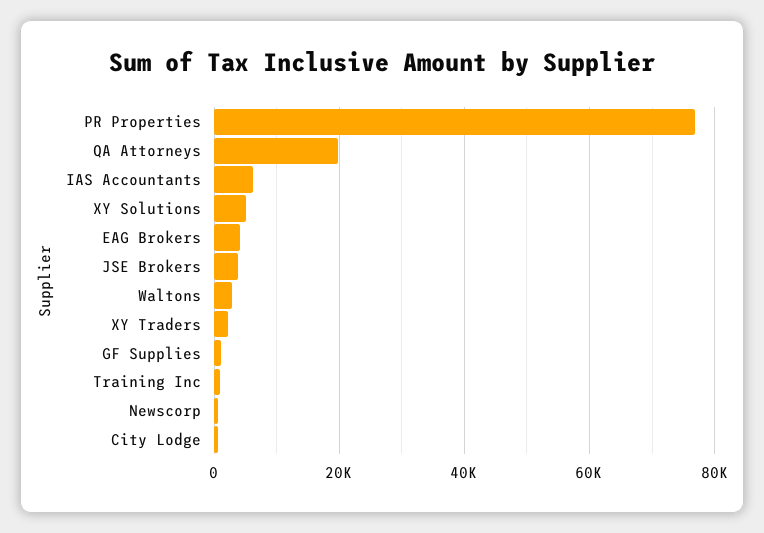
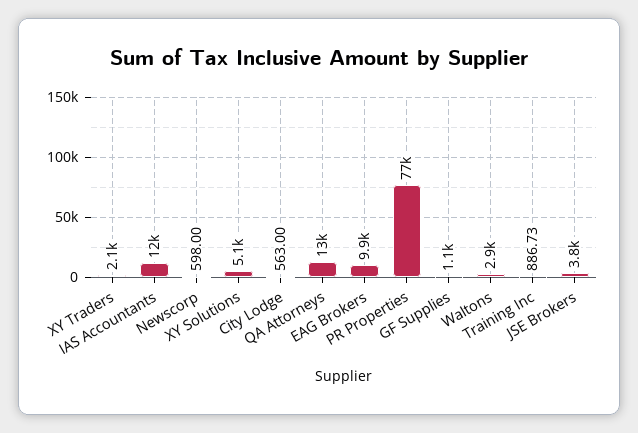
  {
    "PR Properties": 77000,
-   "QA Attorneys": 20000,
+   "QA Attorneys": 13000,
-   "IAS Accountants": 6000,
+   "IAS Accountants": 12000,
    "XY Solutions": 5100,
-   "EAG Brokers": 4000,
+   "EAG Brokers": 9900,
    "JSE Brokers": 3800,
    "Waltons": 2900,
    "XY Traders": 2100,
    "GF Supplies": 1100,
    "Training Inc": 886.73,
    "Newscorp": 598,
    "City Lodge": 563
  }

